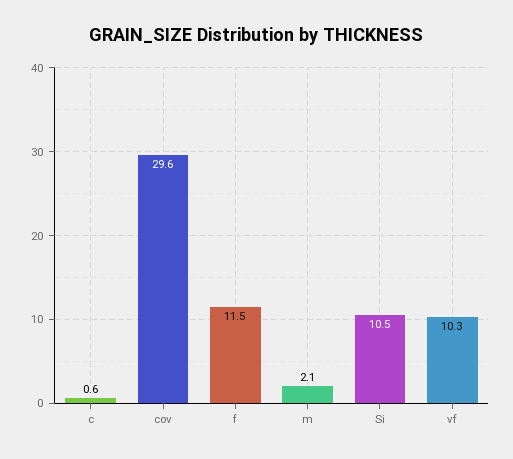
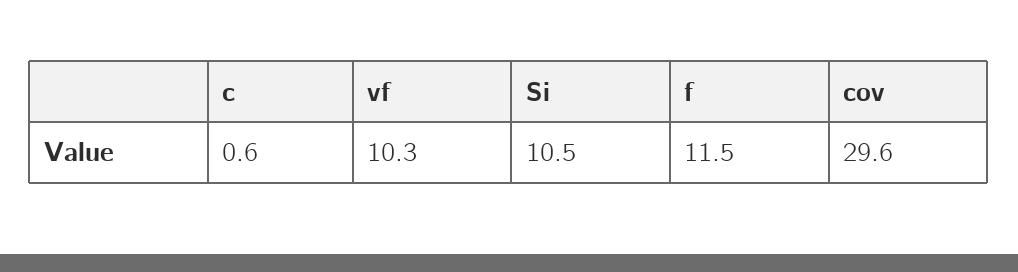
  {
    "c": 0.6,
    "cov": 29.6,
    "f": 11.5,
-   "m": 2.1,
    "Si": 10.5,
    "vf": 10.3
  }

